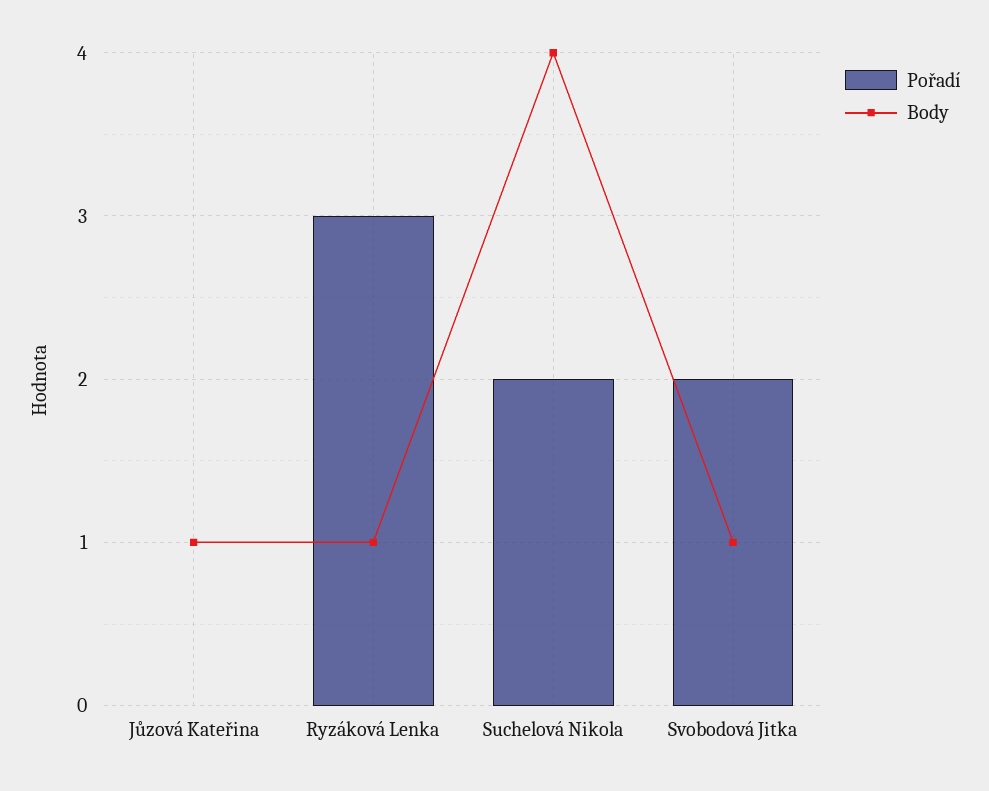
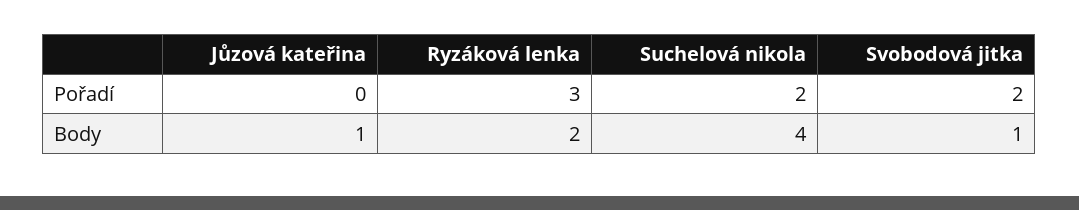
  {
    "Pořadí": {
      "Jůzová Kateřina": 0,
      "Ryzáková Lenka": 3,
      "Suchelová Nikola": 2,
      "Svobodová Jitka": 2
    },
    "Body": {
      "Jůzová Kateřina": 1,
-     "Ryzáková Lenka": 1,
+     "Ryzáková Lenka": 2,
      "Suchelová Nikola": 4,
      "Svobodová Jitka": 1
    }
  }

